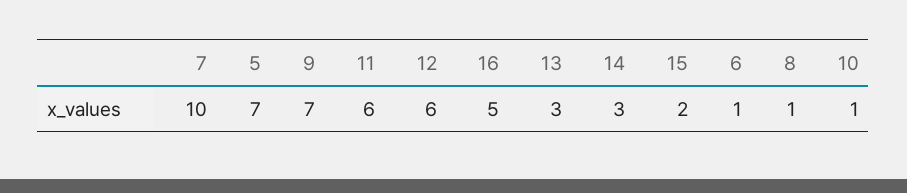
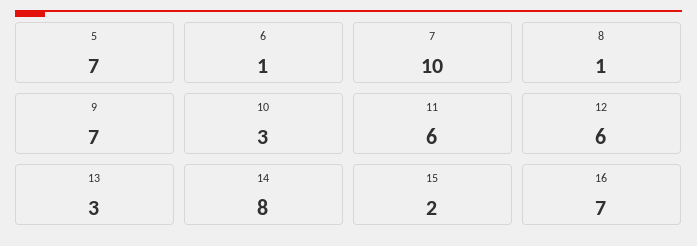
  {
    "7": 10,
    "5": 7,
    "9": 7,
    "11": 6,
    "12": 6,
-   "16": 5,
+   "16": 7,
    "13": 3,
-   "14": 3,
+   "14": 8,
    "15": 2,
    "6": 1,
    "8": 1,
-   "10": 1
+   "10": 3
  }

